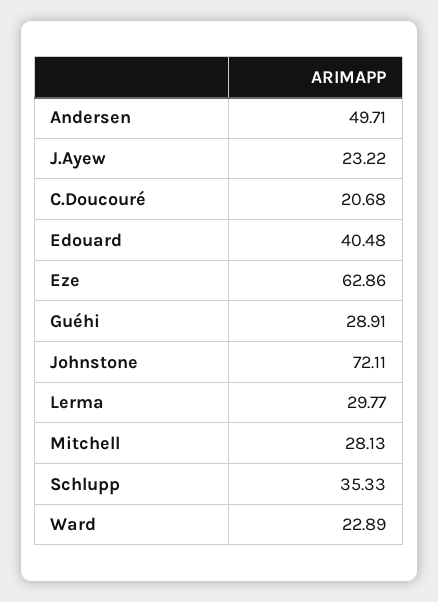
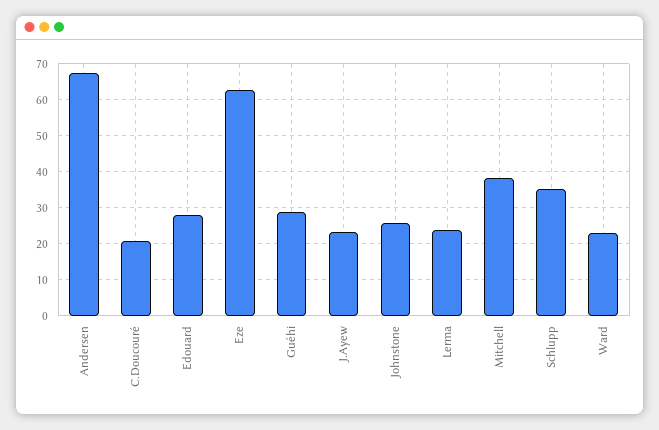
  {
-   "Andersen": 49.71,
+   "Andersen": 68,
    "J.Ayew": 23.22,
    "C.Doucouré": 20.68,
-   "Edouard": 40.48,
+   "Edouard": 28,
    "Eze": 62.86,
    "Guéhi": 28.91,
-   "Johnstone": 72.11,
+   "Johnstone": 26,
-   "Lerma": 29.77,
+   "Lerma": 24,
-   "Mitchell": 28.13,
+   "Mitchell": 38,
    "Schlupp": 35.33,
    "Ward": 22.89
  }

